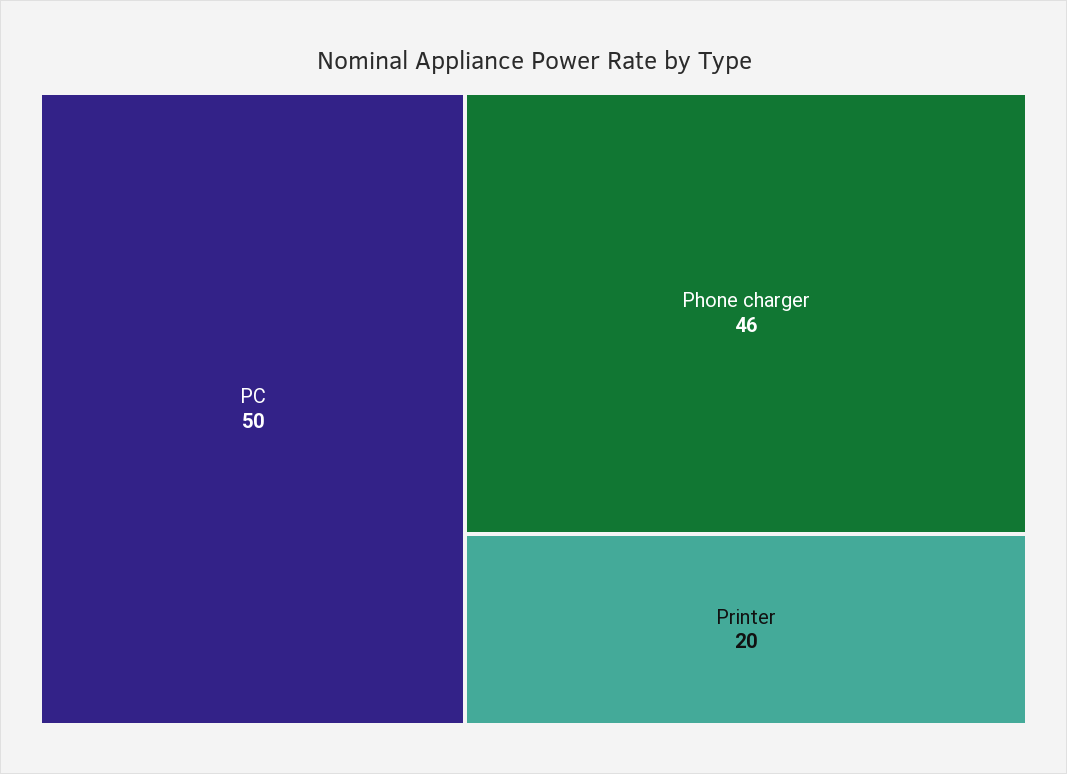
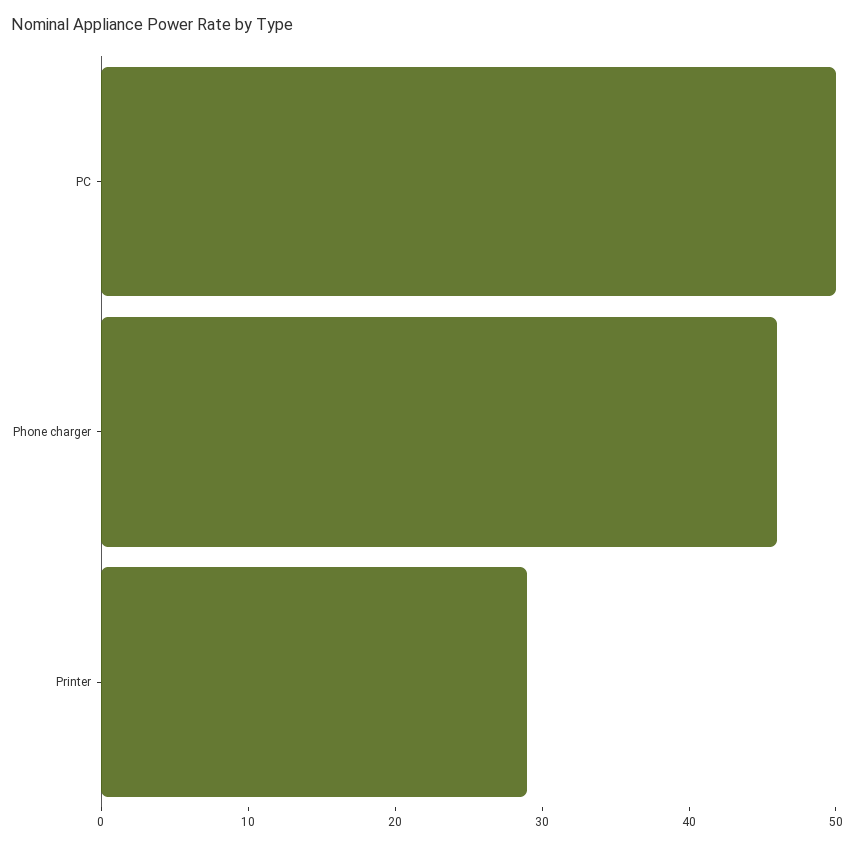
  {
    "PC": 50,
    "Phone charger": 46,
-   "Printer": 20
+   "Printer": 29
  }

